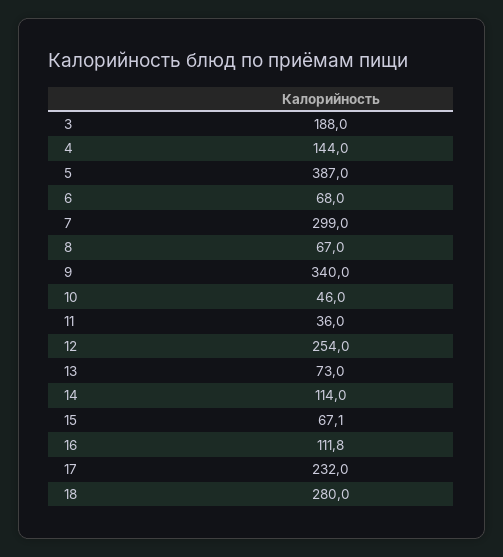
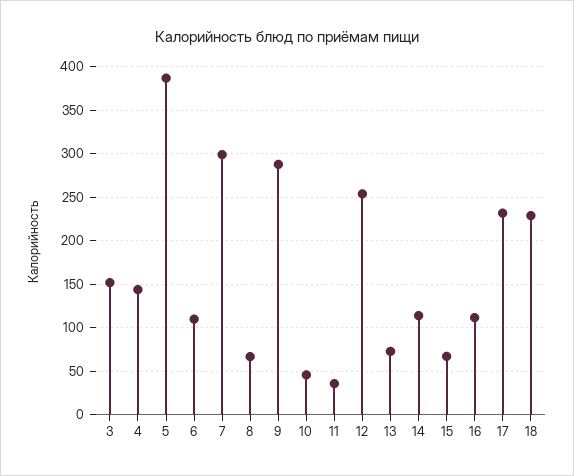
  {
-   "3": 188,
+   "3": 150,
    "4": 144,
    "5": 387,
-   "6": 68,
+   "6": 110,
    "7": 299,
    "8": 67,
-   "9": 340,
+   "9": 290,
    "10": 46,
    "11": 36,
    "12": 254,
    "13": 73,
    "14": 114,
    "15": 67.1,
    "16": 111.8,
    "17": 232,
-   "18": 280
+   "18": 230
  }

